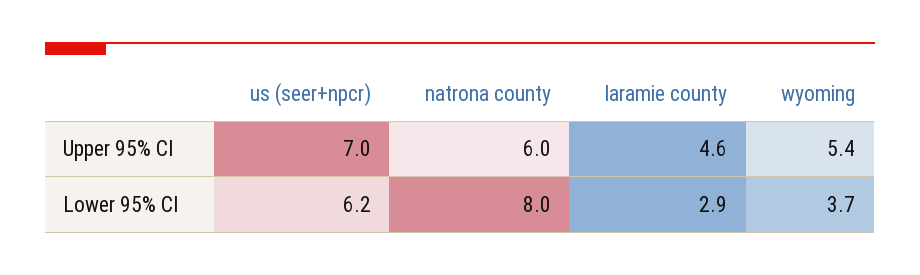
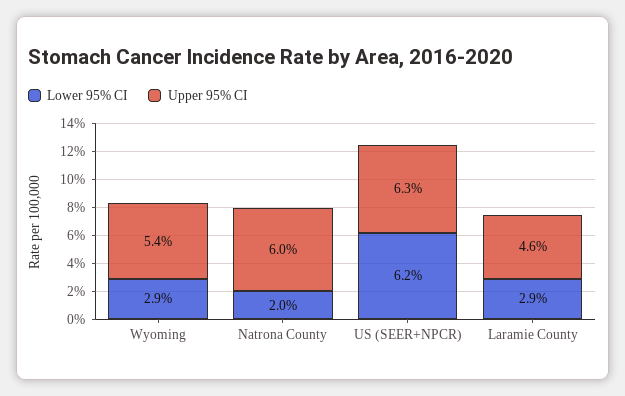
  {
    "Upper 95% CI": {
-     "us (seer+npcr)": 7,
+     "us (seer+npcr)": 6.3,
      "natrona county": 6,
      "laramie county": 4.6,
      "wyoming": 5.4
    },
    "Lower 95% CI": {
      "us (seer+npcr)": 6.2,
-     "natrona county": 8,
+     "natrona county": 2,
      "laramie county": 2.9,
-     "wyoming": 3.7
+     "wyoming": 2.9
    }
  }

